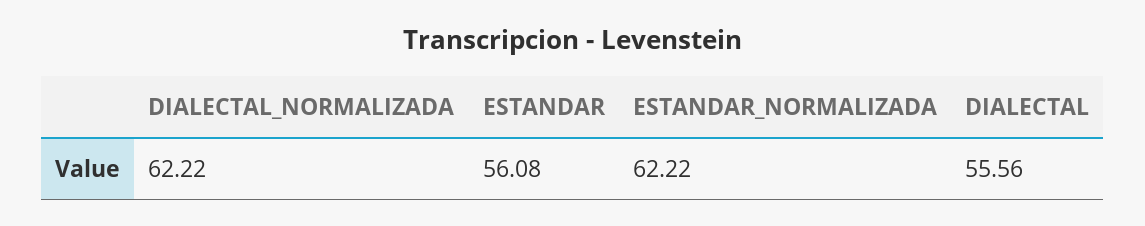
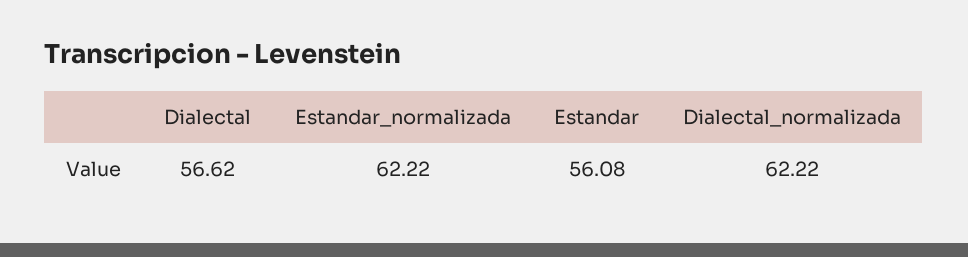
  {
    "DIALECTAL_NORMALIZADA": 62.22,
    "ESTANDAR": 56.08,
    "ESTANDAR_NORMALIZADA": 62.22,
-   "DIALECTAL": 55.56
+   "DIALECTAL": 56.62
  }

